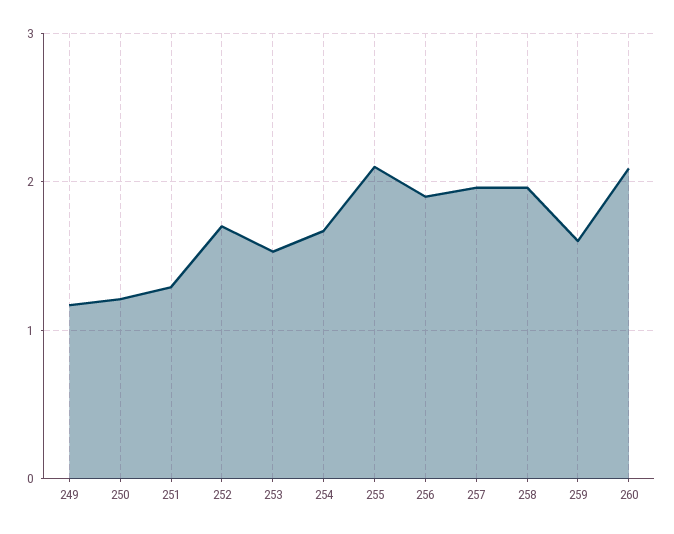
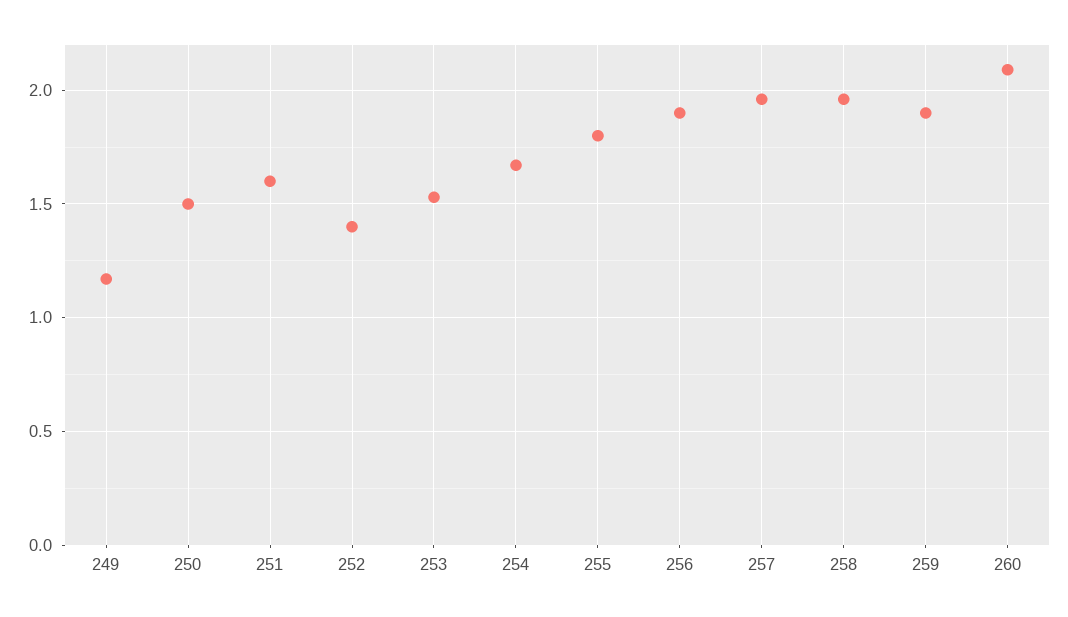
  {
    "249": 1.15,
-   "250": 1.2,
+   "250": 1.5,
-   "251": 1.3,
+   "251": 1.6,
-   "252": 1.7,
+   "252": 1.4,
    "253": 1.55,
    "254": 1.65,
-   "255": 2.1,
+   "255": 1.8,
    "256": 1.9,
    "257": 1.95,
    "258": 1.95,
-   "259": 1.6,
+   "259": 1.9,
    "260": 2.1
  }

